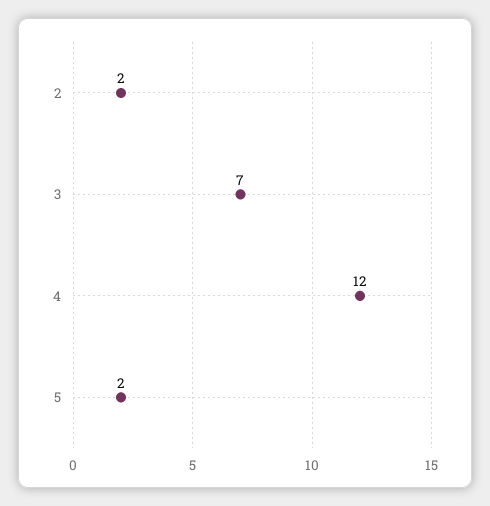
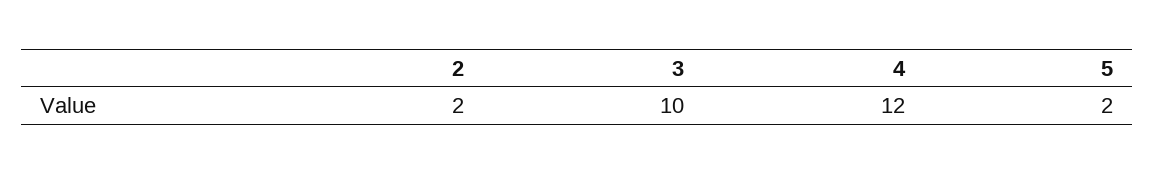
  {
    "2": 2,
-   "3": 7,
+   "3": 10,
    "4": 12,
    "5": 2
  }

